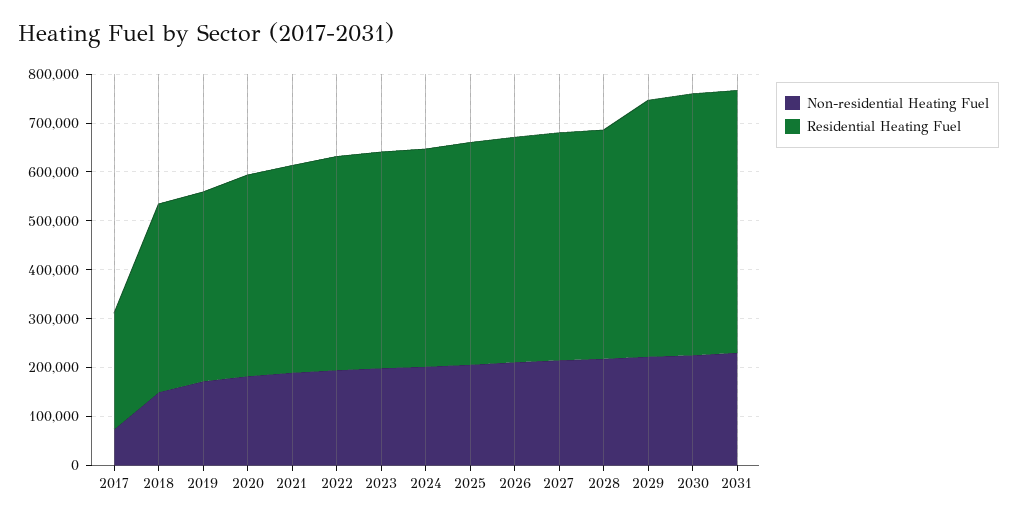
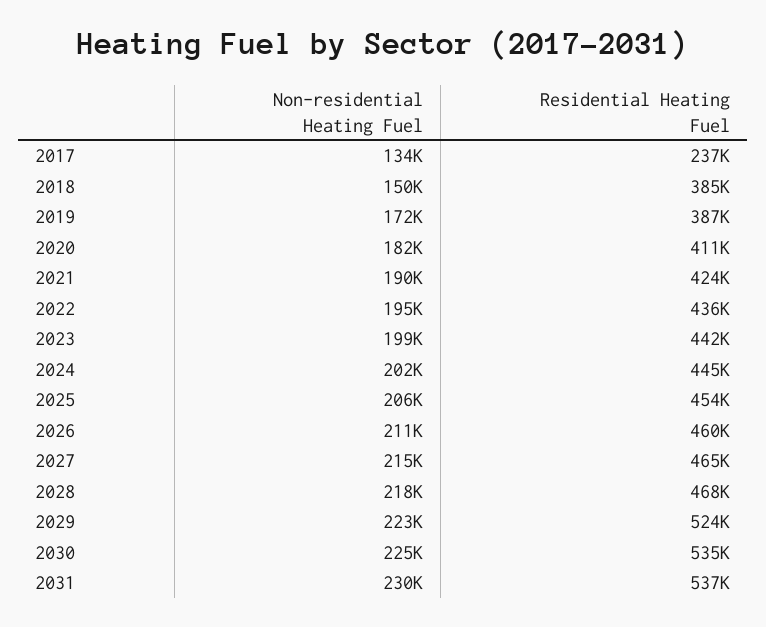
  {
    "Non-residential Heating Fuel": {
-     "2017": 80000,
+     "2017": 134000,
      "2018": 150000,
      "2019": 172000,
      "2020": 182000,
      "2021": 190000,
      "2022": 195000,
      "2023": 199000,
      "2024": 202000,
      "2025": 206000,
      "2026": 211000,
      "2027": 215000,
      "2028": 218000,
      "2029": 223000,
      "2030": 225000,
      "2031": 230000
    },
    "Residential Heating Fuel": {
      "2017": 237000,
      "2018": 385000,
      "2019": 387000,
      "2020": 411000,
      "2021": 424000,
      "2022": 436000,
      "2023": 442000,
      "2024": 445000,
      "2025": 454000,
      "2026": 460000,
      "2027": 465000,
      "2028": 468000,
      "2029": 524000,
      "2030": 535000,
      "2031": 537000
    }
  }

